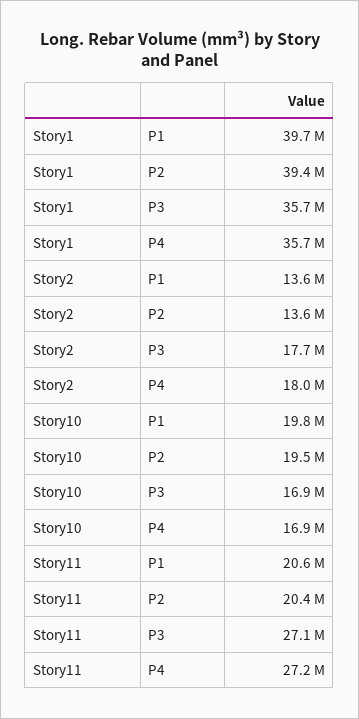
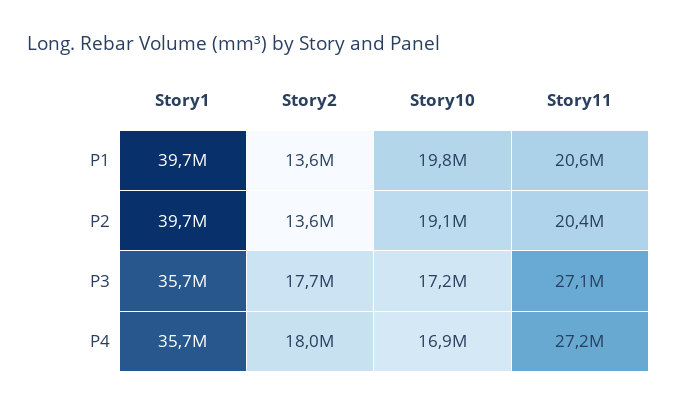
  {
    "Story1": {
      "P1": 39700000,
-     "P2": 39400000,
+     "P2": 39700000,
      "P3": 35700000,
      "P4": 35700000
    },
    "Story2": {
      "P1": 13600000,
      "P2": 13600000,
      "P3": 17700000,
      "P4": 18000000
    },
    "Story10": {
      "P1": 19800000,
-     "P2": 19500000,
+     "P2": 19100000,
-     "P3": 16900000,
+     "P3": 17200000,
      "P4": 16900000
    },
    "Story11": {
      "P1": 20600000,
      "P2": 20400000,
      "P3": 27100000,
      "P4": 27200000
    }
  }

